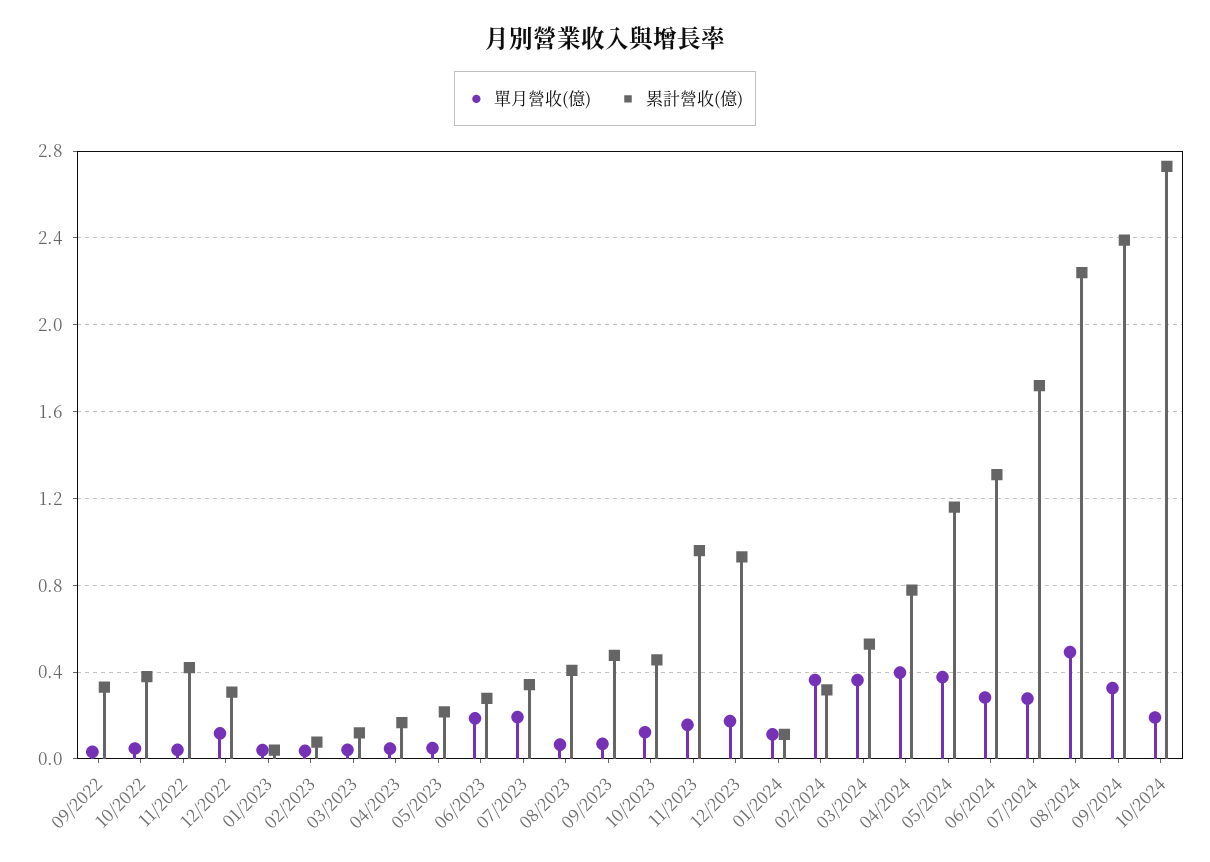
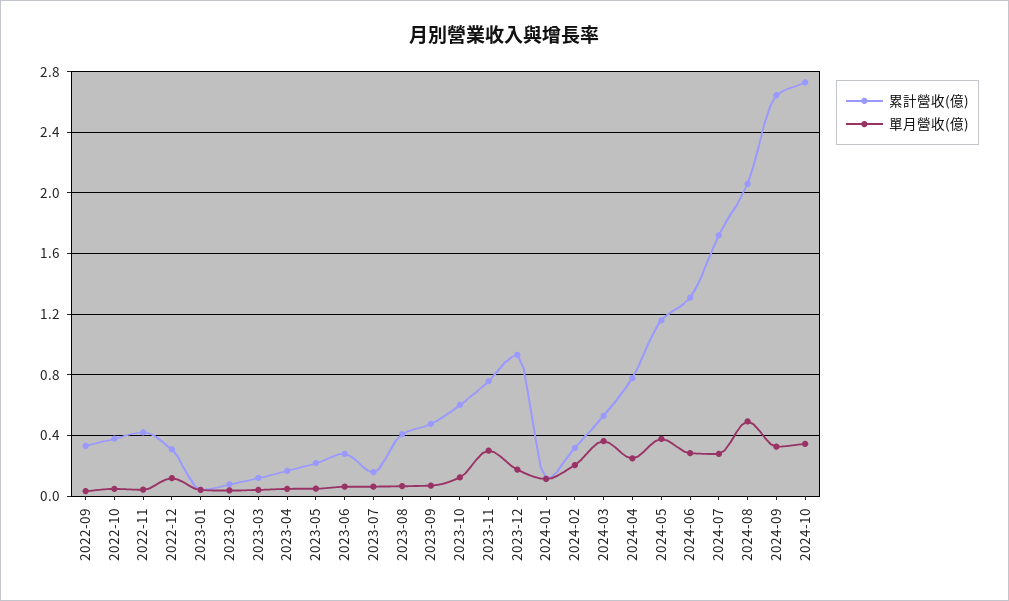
  {
    "單月營收(億)": {
      "09/2022": 0.05,
      "10/2022": 0.05,
      "11/2022": 0.05,
      "12/2022": 0.1,
      "01/2023": 0.05,
      "02/2023": 0.05,
      "03/2023": 0.05,
      "04/2023": 0.05,
      "05/2023": 0.05,
-     "06/2023": 0.2,
+     "06/2023": 0.05,
-     "07/2023": 0.2,
+     "07/2023": 0.05,
      "08/2023": 0.05,
      "09/2023": 0.05,
      "10/2023": 0.1,
-     "11/2023": 0.15,
+     "11/2023": 0.3,
      "12/2023": 0.15,
      "01/2024": 0.1,
-     "02/2024": 0.35,
+     "02/2024": 0.2,
      "03/2024": 0.35,
-     "04/2024": 0.4,
+     "04/2024": 0.25,
      "05/2024": 0.4,
      "06/2024": 0.3,
      "07/2024": 0.3,
      "08/2024": 0.5,
      "09/2024": 0.35,
-     "10/2024": 0.2
+     "10/2024": 0.35
    },
    "累計營收(億)": {
      "09/2022": 0.35,
      "10/2022": 0.4,
      "11/2022": 0.4,
      "12/2022": 0.3,
      "01/2023": 0.05,
      "02/2023": 0.1,
      "03/2023": 0.1,
      "04/2023": 0.15,
      "05/2023": 0.2,
      "06/2023": 0.3,
-     "07/2023": 0.35,
+     "07/2023": 0.15,
      "08/2023": 0.4,
      "09/2023": 0.5,
-     "10/2023": 0.45,
+     "10/2023": 0.6,
-     "11/2023": 0.95,
+     "11/2023": 0.75,
      "12/2023": 0.95,
      "01/2024": 0.1,
      "02/2024": 0.3,
      "03/2024": 0.55,
      "04/2024": 0.8,
      "05/2024": 1.15,
      "06/2024": 1.3,
      "07/2024": 1.7,
-     "08/2024": 2.25,
+     "08/2024": 2.05,
-     "09/2024": 2.4,
+     "09/2024": 2.65,
      "10/2024": 2.75
    }
  }

